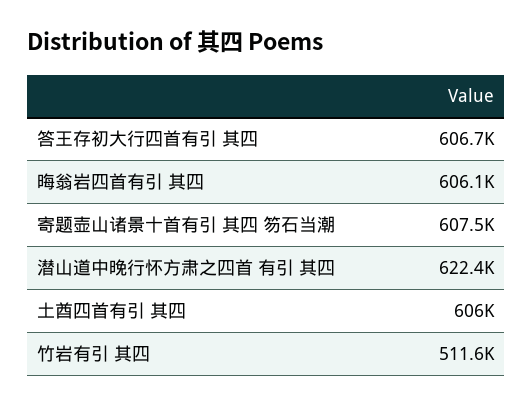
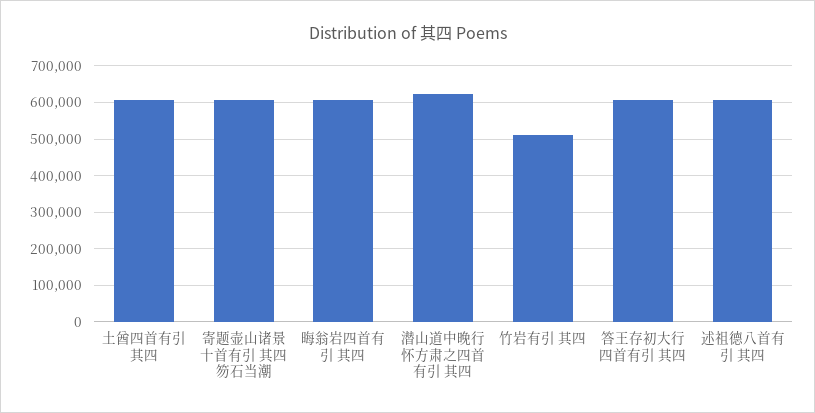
  {
    "答王存初大行四首有引 其四": 606700,
    "晦翁岩四首有引 其四": 606100,
    "寄题壶山诸景十首有引 其四 笏石当潮": 607500,
    "潜山道中晚行怀方肃之四首 有引 其四": 622400,
    "土酋四首有引 其四": 606000,
-   "竹岩有引 其四": 511600
+   "竹岩有引 其四": 511600,
+   "述祖德八首有引 其四": 600000
  }

